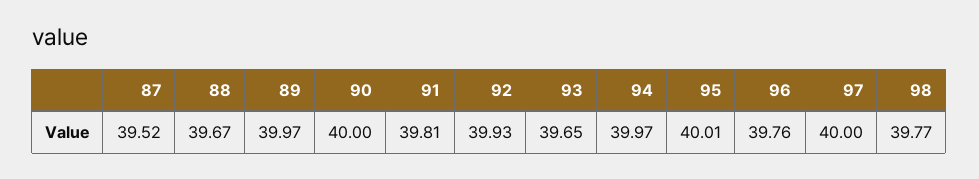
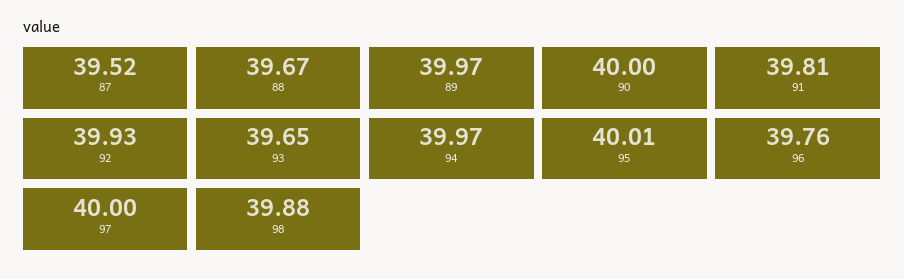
  {
    "87": 39.52,
    "88": 39.67,
    "89": 39.97,
    "90": 40,
    "91": 39.81,
    "92": 39.93,
    "93": 39.65,
    "94": 39.97,
    "95": 40.01,
    "96": 39.76,
    "97": 40,
-   "98": 39.77
+   "98": 39.88
  }

